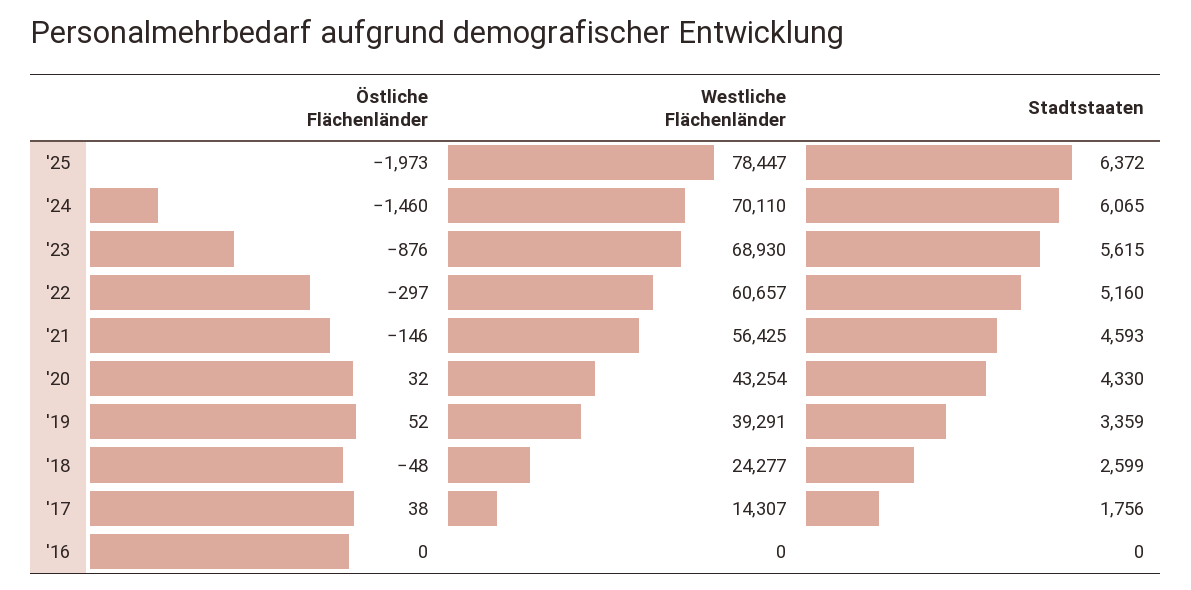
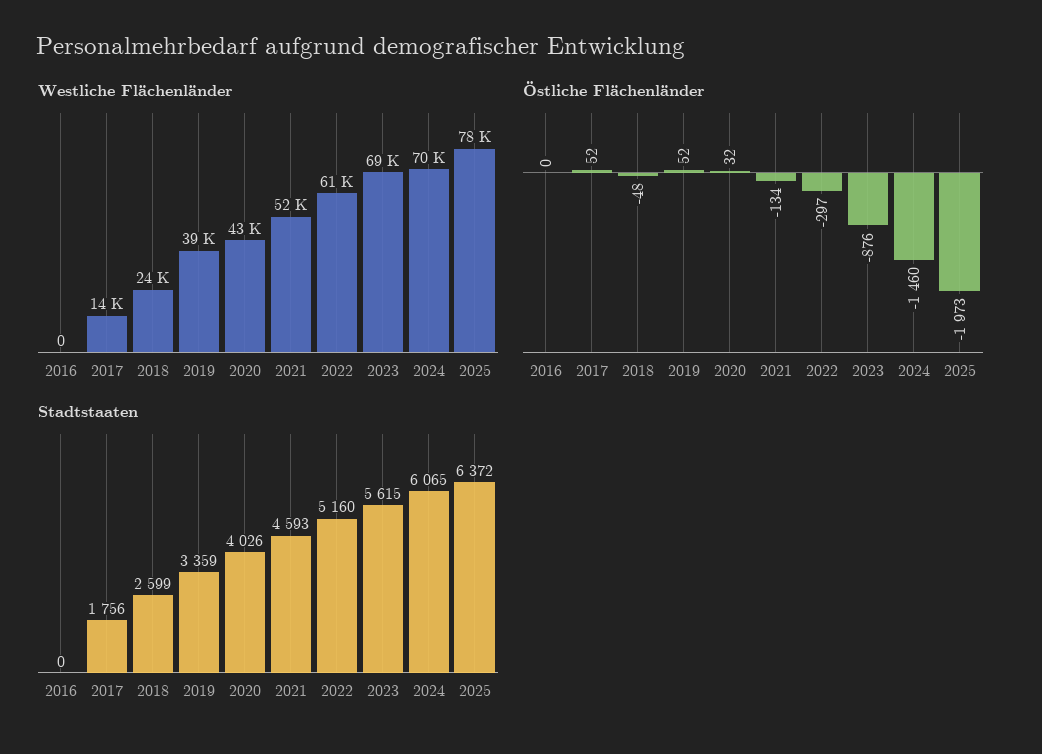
  {
    "Östliche Flächenländer": {
      "'25": -1973,
      "'24": -1460,
      "'23": -876,
      "'22": -297,
-     "'21": -146,
+     "'21": -134,
      "'20": 32,
      "'19": 52,
      "'18": -48,
-     "'17": 38,
+     "'17": 52,
      "'16": 0
    },
    "Westliche Flächenländer": {
      "'25": 78447,
      "'24": 70110,
      "'23": 68930,
      "'22": 60657,
-     "'21": 56425,
+     "'21": 52000,
      "'20": 43254,
      "'19": 39291,
      "'18": 24277,
      "'17": 14307,
      "'16": 0
    },
    "Stadtstaaten": {
      "'25": 6372,
      "'24": 6065,
      "'23": 5615,
      "'22": 5160,
      "'21": 4593,
-     "'20": 4330,
+     "'20": 4026,
      "'19": 3359,
      "'18": 2599,
      "'17": 1756,
      "'16": 0
    }
  }

